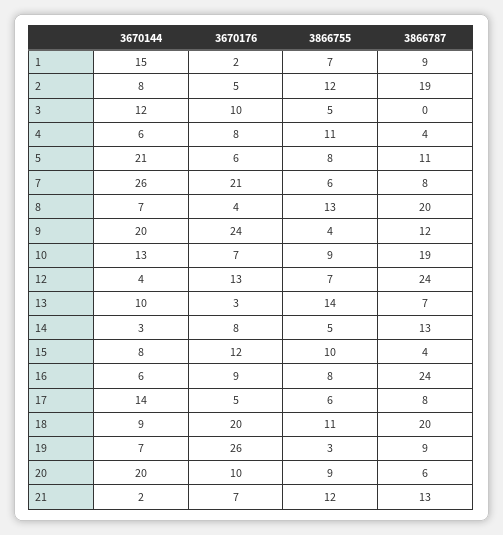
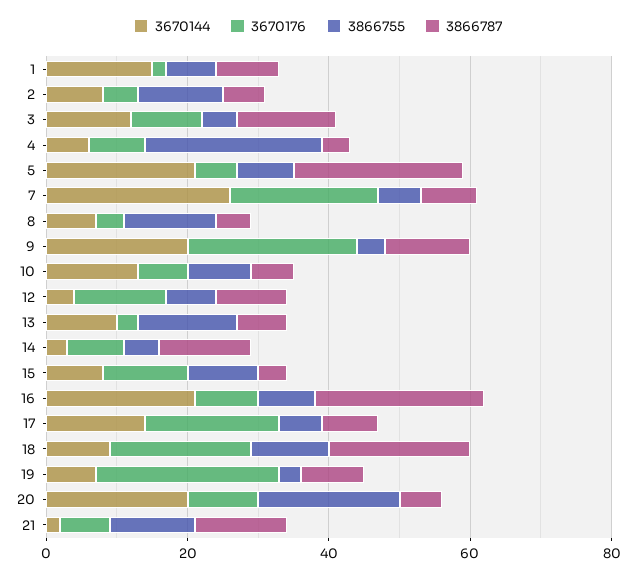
  {
    "3670144": {
      "1": 15,
      "2": 8,
      "3": 12,
      "4": 6,
      "5": 21,
      "7": 26,
      "8": 7,
      "9": 20,
      "10": 13,
      "12": 4,
      "13": 10,
      "14": 3,
      "15": 8,
-     "16": 6,
+     "16": 20,
      "17": 14,
      "18": 9,
      "19": 7,
      "20": 20,
      "21": 2
    },
    "3670176": {
      "1": 2,
      "2": 5,
      "3": 10,
      "4": 8,
      "5": 6,
      "7": 21,
      "8": 4,
      "9": 24,
      "10": 7,
      "12": 13,
      "13": 3,
      "14": 8,
      "15": 12,
      "16": 9,
-     "17": 5,
+     "17": 20,
      "18": 20,
      "19": 26,
      "20": 10,
      "21": 7
    },
    "3866755": {
      "1": 7,
      "2": 12,
      "3": 5,
-     "4": 11,
+     "4": 25,
      "5": 8,
      "7": 6,
      "8": 13,
      "9": 4,
      "10": 9,
      "12": 7,
      "13": 14,
      "14": 5,
      "15": 10,
      "16": 8,
      "17": 6,
      "18": 11,
      "19": 3,
-     "20": 9,
+     "20": 20,
      "21": 12
    },
    "3866787": {
      "1": 9,
-     "2": 19,
+     "2": 5,
-     "3": 0,
+     "3": 15,
      "4": 4,
-     "5": 11,
+     "5": 25,
      "7": 8,
-     "8": 20,
+     "8": 5,
      "9": 12,
-     "10": 19,
+     "10": 5,
-     "12": 24,
+     "12": 10,
      "13": 7,
      "14": 13,
      "15": 4,
      "16": 24,
      "17": 8,
      "18": 20,
      "19": 9,
      "20": 6,
      "21": 13
    }
  }

